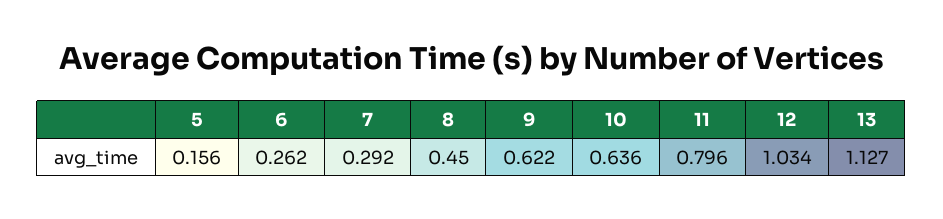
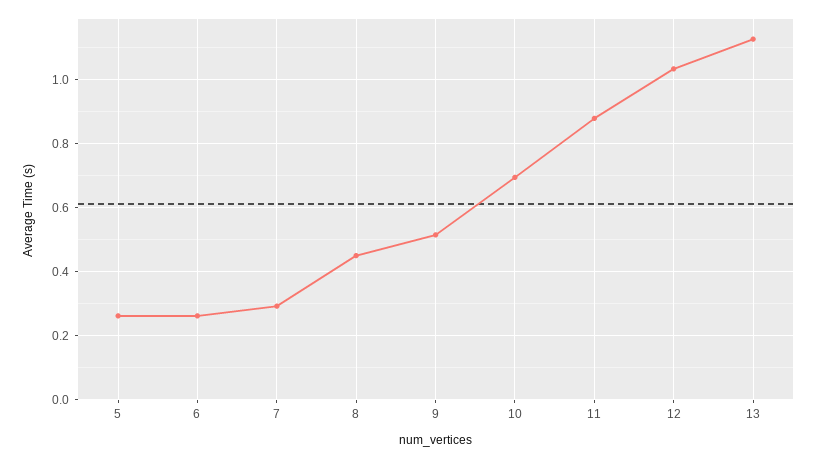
  {
-   "5": 0.156,
+   "5": 0.26,
    "6": 0.262,
    "7": 0.292,
    "8": 0.45,
-   "9": 0.622,
+   "9": 0.52,
-   "10": 0.636,
+   "10": 0.7,
-   "11": 0.796,
+   "11": 0.88,
    "12": 1.034,
    "13": 1.127
  }

